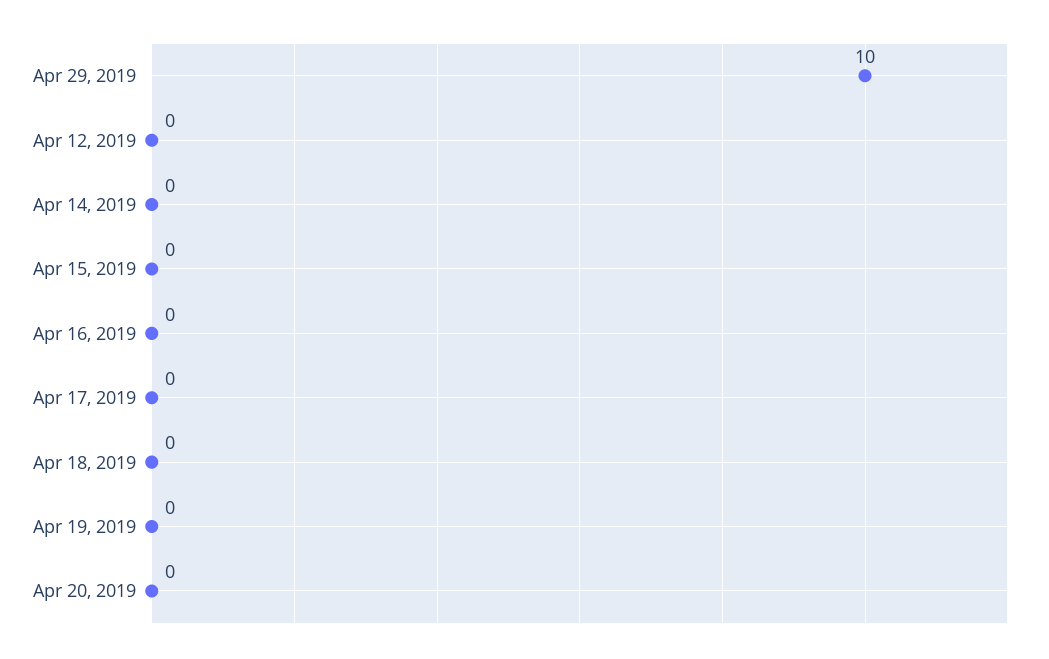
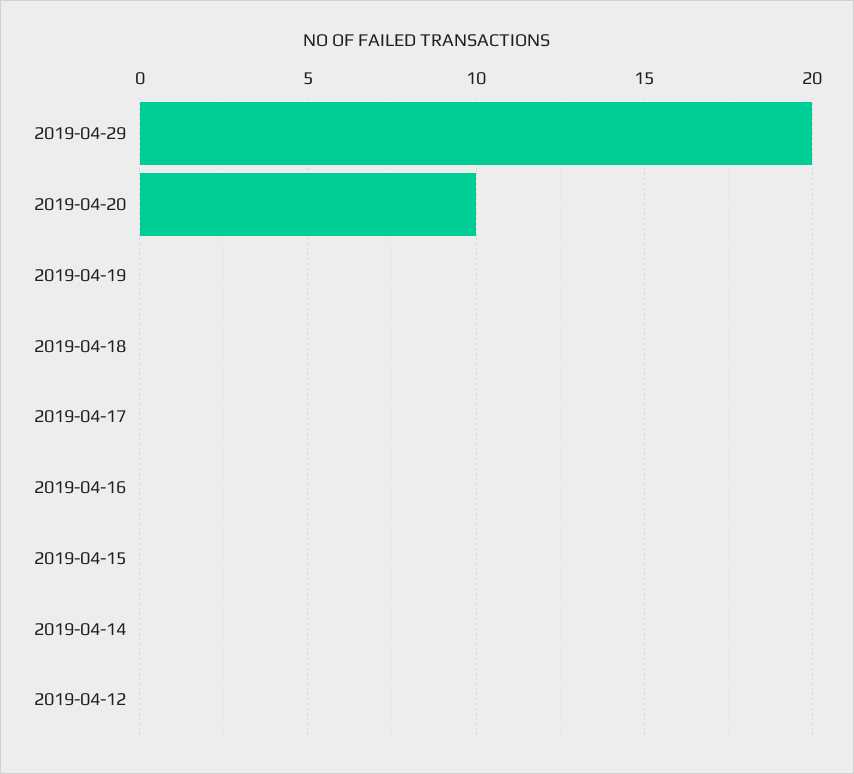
  {
-   "Apr 29, 2019": 10,
+   "Apr 29, 2019": 20,
    "Apr 12, 2019": 0,
    "Apr 14, 2019": 0,
    "Apr 15, 2019": 0,
    "Apr 16, 2019": 0,
    "Apr 17, 2019": 0,
    "Apr 18, 2019": 0,
    "Apr 19, 2019": 0,
-   "Apr 20, 2019": 0
+   "Apr 20, 2019": 10
  }

